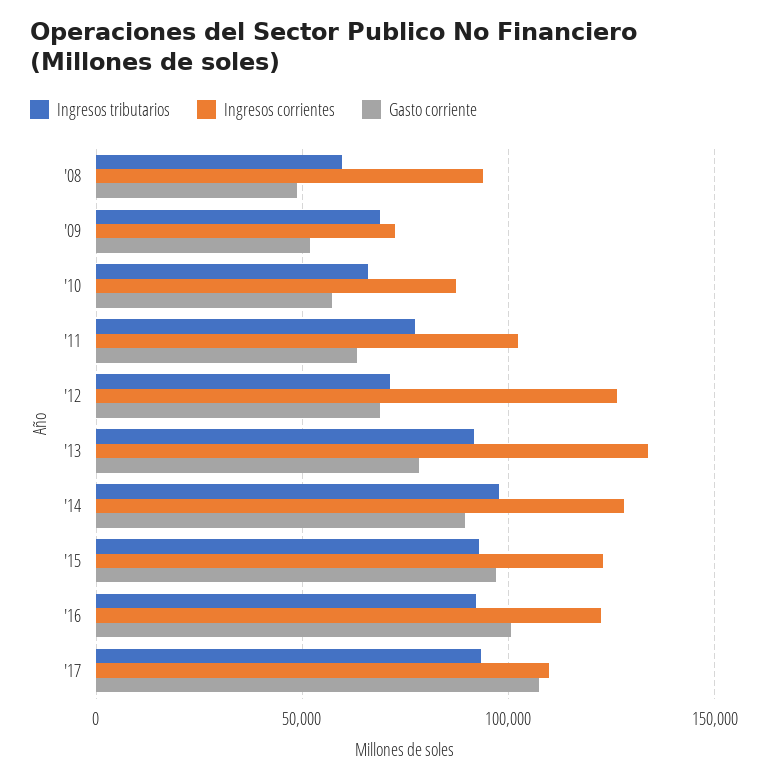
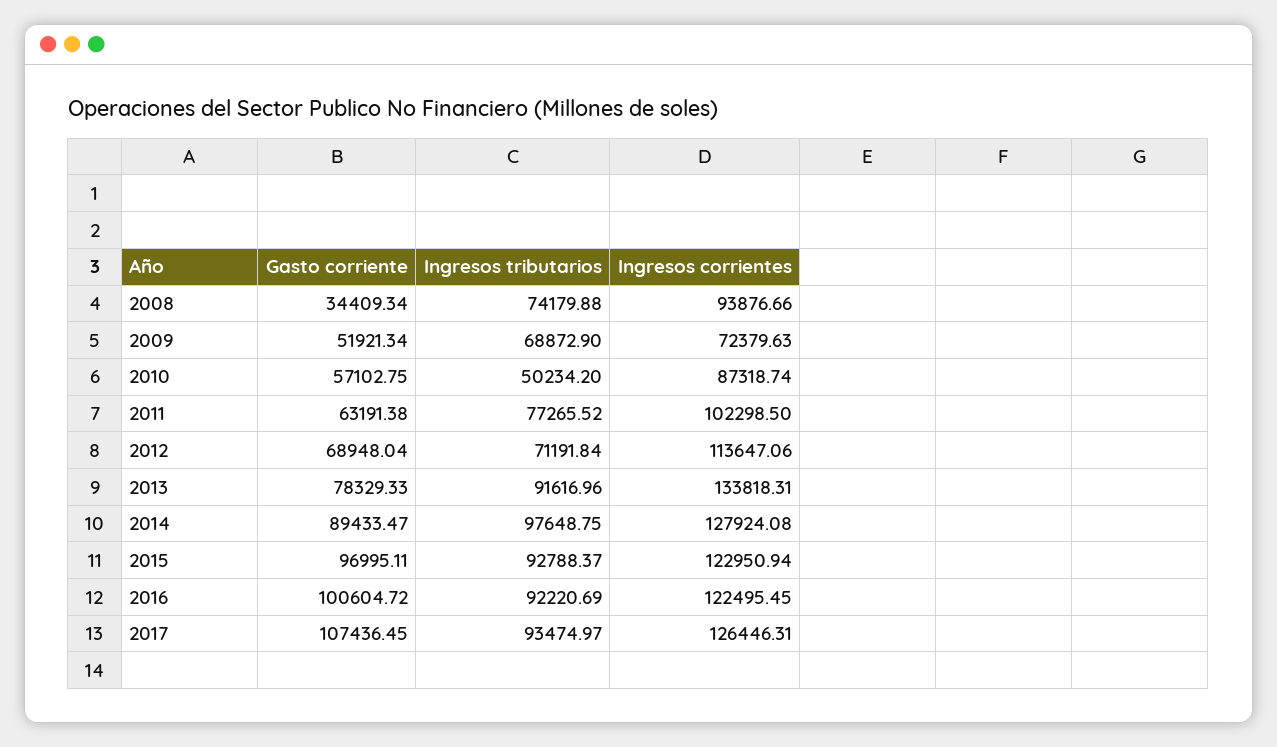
  {
    "Ingresos tributarios": {
-     "'08": 60000,
+     "'08": 74179.88,
      "'09": 68872.9,
-     "'10": 65000,
+     "'10": 50234.2,
      "'11": 77265.52,
      "'12": 71191.84,
      "'13": 91616.96,
      "'14": 97648.75,
      "'15": 92788.37,
      "'16": 92220.69,
      "'17": 93474.97
    },
    "Ingresos corrientes": {
      "'08": 93876.66,
      "'09": 72379.63,
      "'10": 87318.74,
      "'11": 102298.5,
-     "'12": 125000,
+     "'12": 113647.06,
      "'13": 133818.31,
      "'14": 127924.08,
      "'15": 122950.94,
      "'16": 122495.45,
-     "'17": 110000
+     "'17": 126446.31
    },
    "Gasto corriente": {
-     "'08": 50000,
+     "'08": 34409.34,
      "'09": 51921.34,
      "'10": 57102.75,
      "'11": 63191.38,
      "'12": 68948.04,
      "'13": 78329.33,
      "'14": 89433.47,
      "'15": 96995.11,
      "'16": 100604.72,
      "'17": 107436.45
    }
  }

